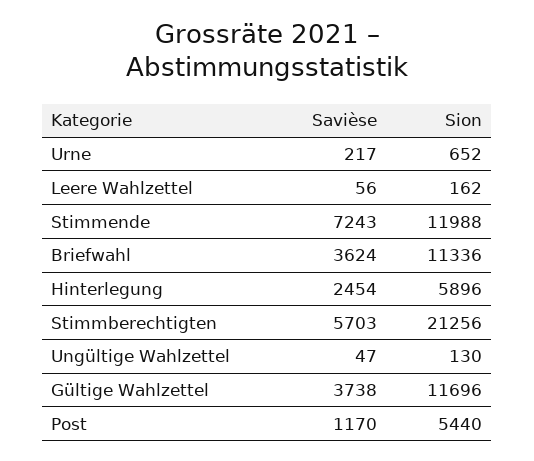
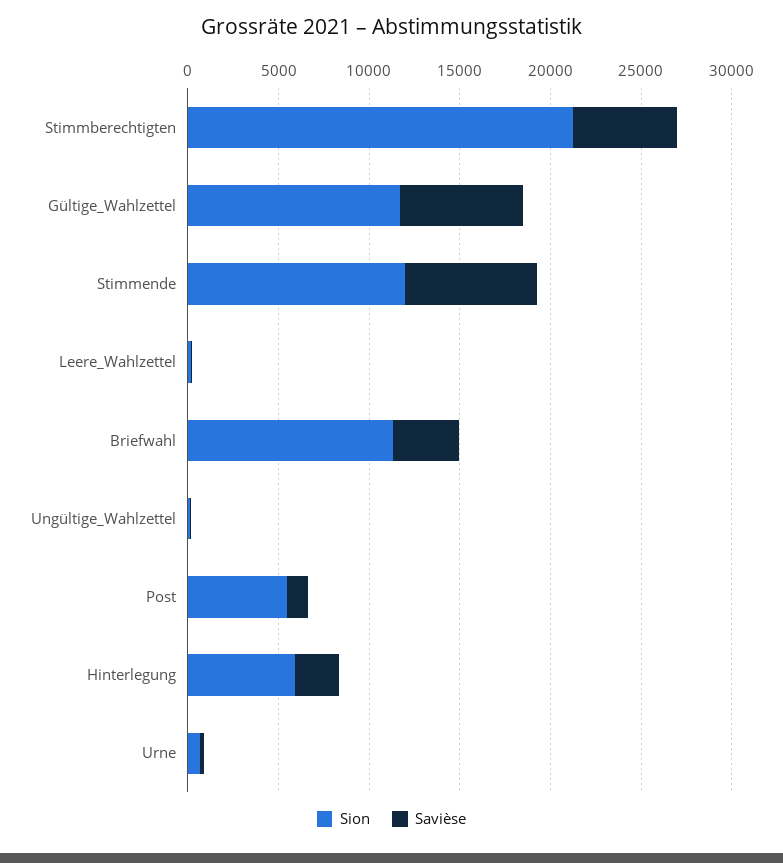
  {
    "Savièse": {
      "Urne": 217,
      "Leere Wahlzettel": 56,
      "Stimmende": 7243,
      "Briefwahl": 3624,
      "Hinterlegung": 2454,
      "Stimmberechtigten": 5703,
      "Ungültige Wahlzettel": 47,
-     "Gültige Wahlzettel": 3738,
+     "Gültige Wahlzettel": 7000,
      "Post": 1170
    },
    "Sion": {
      "Urne": 652,
      "Leere Wahlzettel": 162,
      "Stimmende": 11988,
      "Briefwahl": 11336,
      "Hinterlegung": 5896,
      "Stimmberechtigten": 21256,
      "Ungültige Wahlzettel": 130,
      "Gültige Wahlzettel": 11696,
      "Post": 5440
    }
  }

